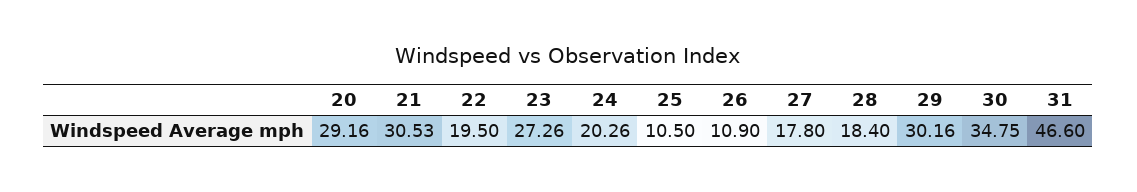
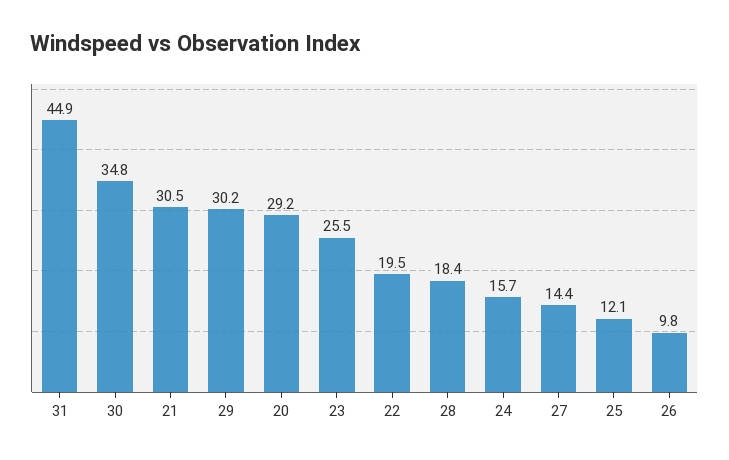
  {
    "20": 29.16,
    "21": 30.53,
    "22": 19.5,
-   "23": 27.26,
+   "23": 25.5,
-   "24": 20.26,
+   "24": 15.7,
-   "25": 10.5,
+   "25": 12.1,
-   "26": 10.9,
+   "26": 9.8,
-   "27": 17.8,
+   "27": 14.4,
    "28": 18.4,
    "29": 30.16,
    "30": 34.75,
-   "31": 46.6
+   "31": 44.9
  }

